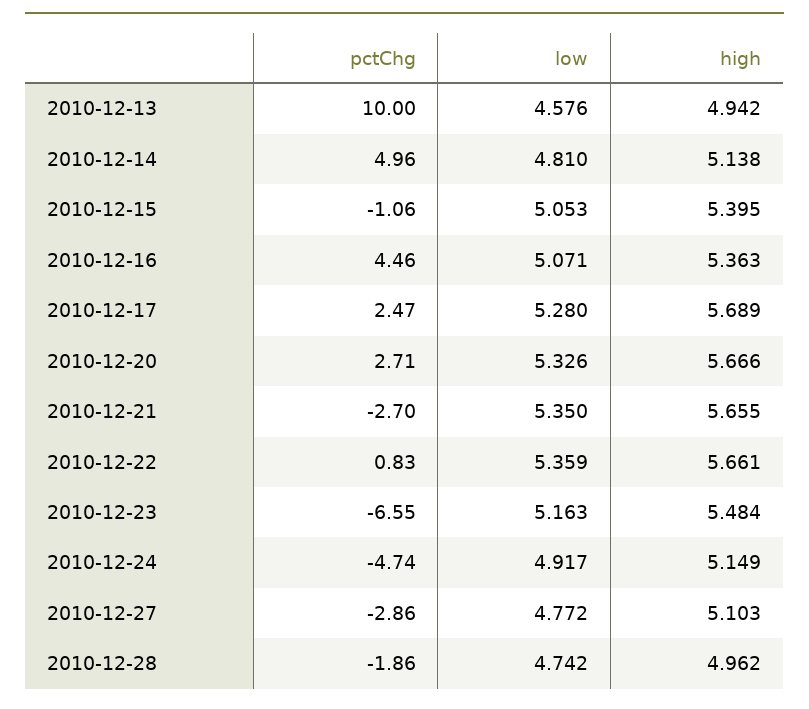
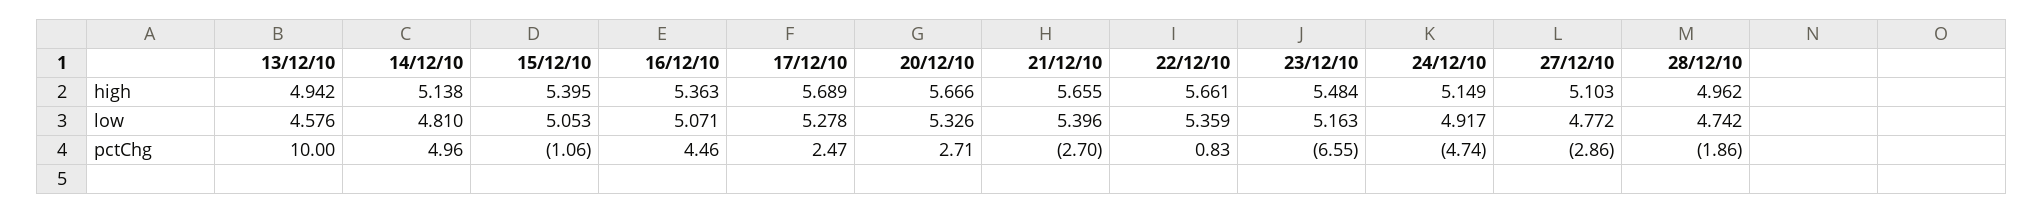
  {
    "pctChg": {
      "2010-12-13": 10,
      "2010-12-14": 4.96,
      "2010-12-15": -1.06,
      "2010-12-16": 4.46,
      "2010-12-17": 2.47,
      "2010-12-20": 2.71,
      "2010-12-21": -2.7,
      "2010-12-22": 0.83,
      "2010-12-23": -6.55,
      "2010-12-24": -4.74,
      "2010-12-27": -2.86,
      "2010-12-28": -1.86
    },
    "low": {
      "2010-12-13": 4.576,
      "2010-12-14": 4.81,
      "2010-12-15": 5.053,
      "2010-12-16": 5.071,
-     "2010-12-17": 5.28,
+     "2010-12-17": 5.278,
      "2010-12-20": 5.326,
-     "2010-12-21": 5.35,
+     "2010-12-21": 5.396,
      "2010-12-22": 5.359,
      "2010-12-23": 5.163,
      "2010-12-24": 4.917,
      "2010-12-27": 4.772,
      "2010-12-28": 4.742
    },
    "high": {
      "2010-12-13": 4.942,
      "2010-12-14": 5.138,
      "2010-12-15": 5.395,
      "2010-12-16": 5.363,
      "2010-12-17": 5.689,
      "2010-12-20": 5.666,
      "2010-12-21": 5.655,
      "2010-12-22": 5.661,
      "2010-12-23": 5.484,
      "2010-12-24": 5.149,
      "2010-12-27": 5.103,
      "2010-12-28": 4.962
    }
  }

